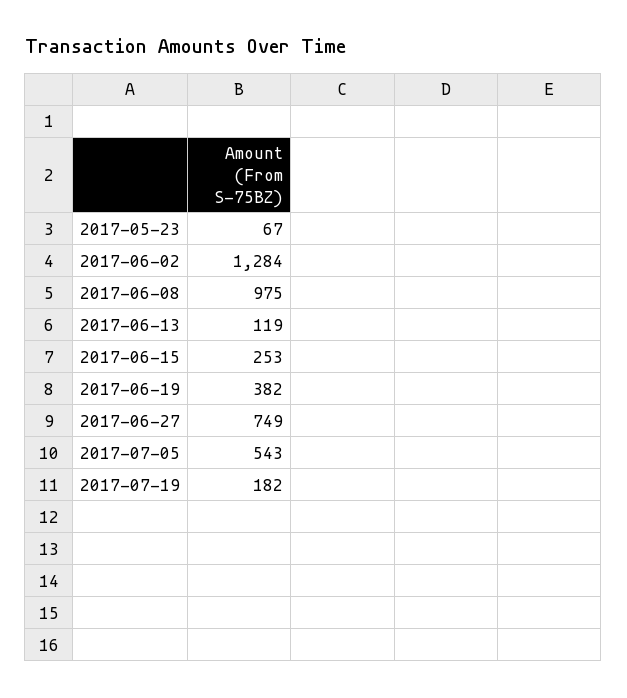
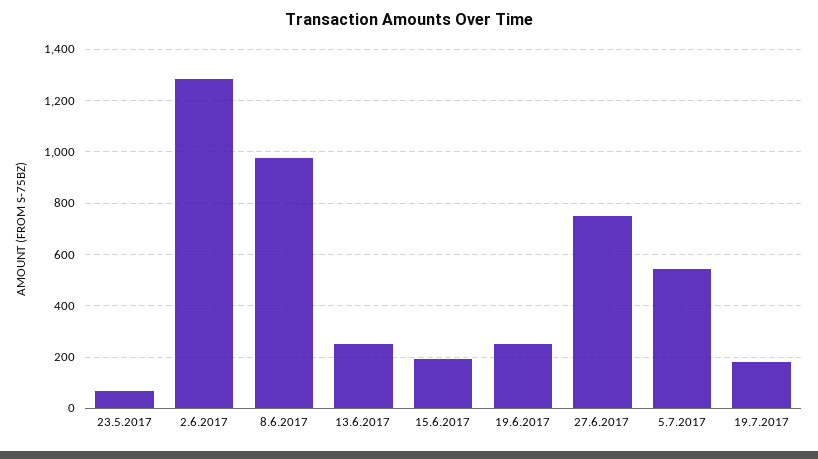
  {
    "2017-05-23": 67,
    "2017-06-02": 1284,
    "2017-06-08": 975,
-   "2017-06-13": 119,
+   "2017-06-13": 250,
-   "2017-06-15": 253,
+   "2017-06-15": 200,
-   "2017-06-19": 382,
+   "2017-06-19": 250,
    "2017-06-27": 749,
    "2017-07-05": 543,
    "2017-07-19": 182
  }

